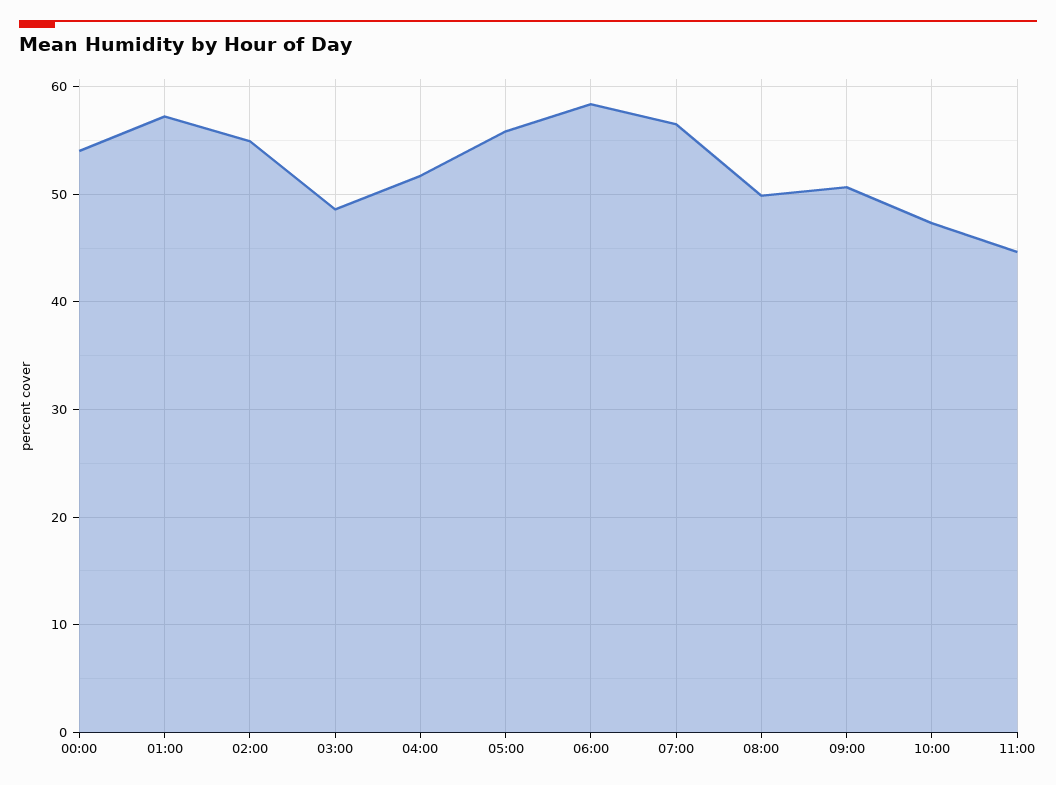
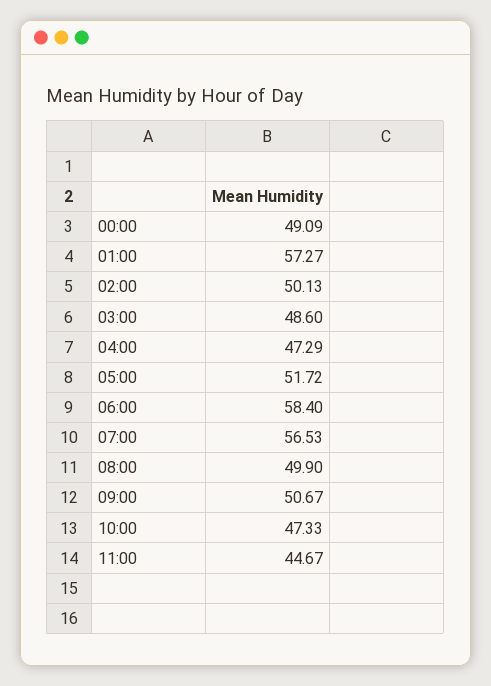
  {
-   "00:00": 54,
+   "00:00": 49.09,
    "01:00": 57.27,
-   "02:00": 55,
+   "02:00": 50.13,
    "03:00": 48.6,
-   "04:00": 52,
+   "04:00": 47.29,
-   "05:00": 56,
+   "05:00": 51.72,
    "06:00": 58.4,
    "07:00": 56.53,
    "08:00": 49.9,
    "09:00": 50.67,
    "10:00": 47.33,
    "11:00": 44.67
  }

